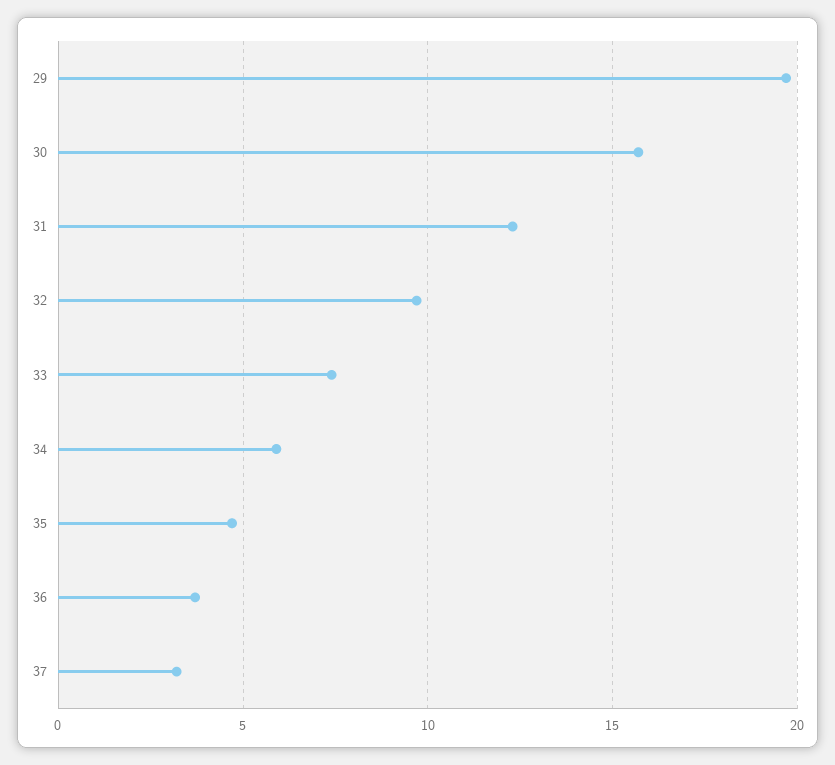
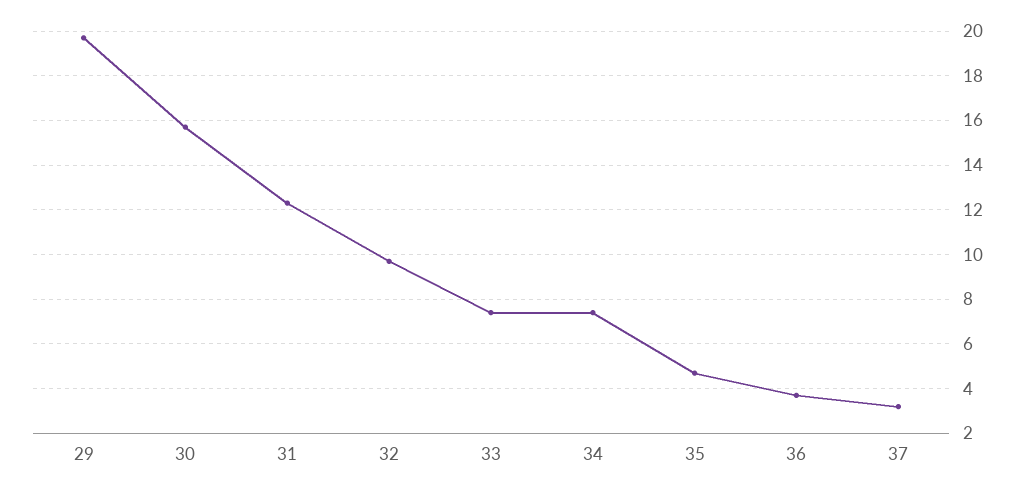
  {
    "29": 19.5,
    "30": 15.5,
    "31": 12.5,
    "32": 9.5,
    "33": 7.5,
-   "34": 6,
+   "34": 7.5,
    "35": 4.5,
    "36": 3.5,
    "37": 3
  }

